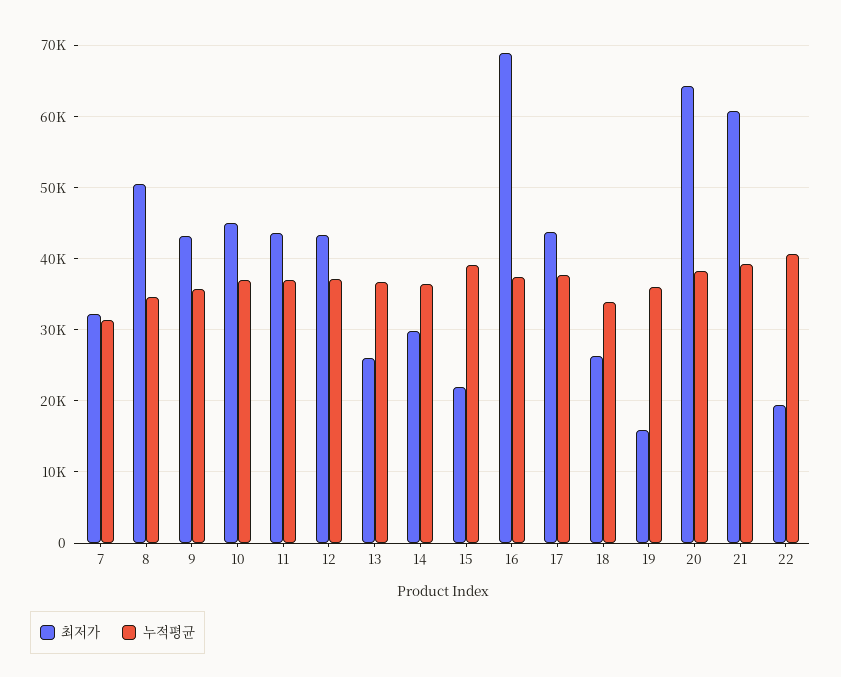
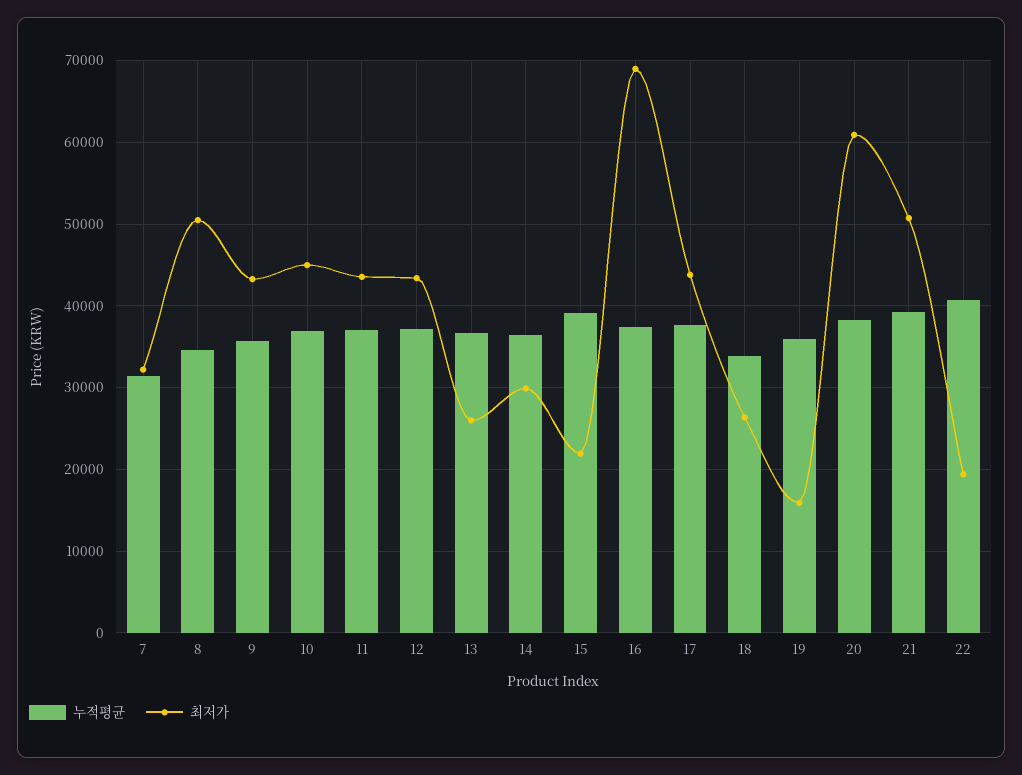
  {
    "최저가": {
      "7": 32000,
      "8": 51000,
      "9": 43000,
      "10": 45000,
      "11": 44000,
      "12": 43000,
      "13": 26000,
      "14": 30000,
      "15": 22000,
      "16": 69000,
      "17": 44000,
      "18": 26000,
      "19": 16000,
-     "20": 64000,
+     "20": 61000,
-     "21": 61000,
+     "21": 51000,
      "22": 19000
    },
    "누적평균": {
      "7": 31000,
      "8": 35000,
      "9": 36000,
      "10": 37000,
      "11": 37000,
      "12": 37000,
      "13": 37000,
      "14": 36000,
      "15": 39000,
      "16": 37000,
      "17": 38000,
      "18": 34000,
      "19": 36000,
      "20": 38000,
      "21": 39000,
      "22": 41000
    }
  }

